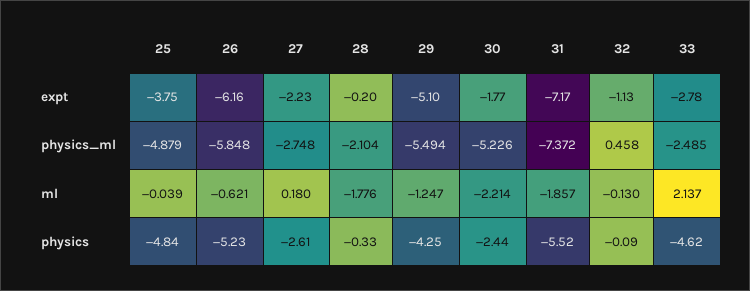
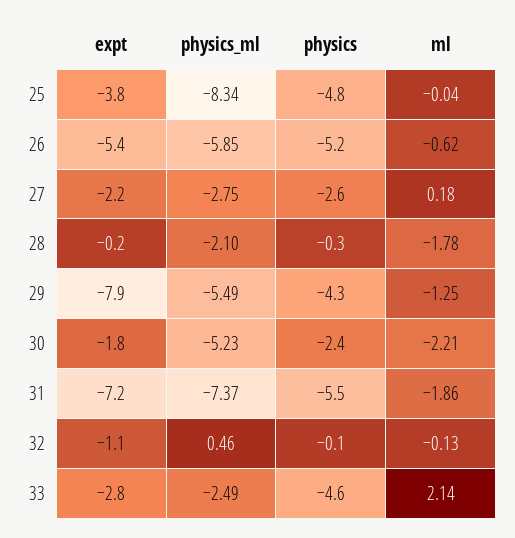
  {
    "25": {
      "expt": -3.75,
-     "physics_ml": -4.879,
+     "physics_ml": -8.34,
      "ml": -0.039,
      "physics": -4.84
    },
    "26": {
-     "expt": -6.16,
+     "expt": -5.4,
      "physics_ml": -5.848,
      "ml": -0.621,
      "physics": -5.23
    },
    "27": {
      "expt": -2.23,
      "physics_ml": -2.748,
      "ml": 0.18,
      "physics": -2.61
    },
    "28": {
      "expt": -0.2,
      "physics_ml": -2.104,
      "ml": -1.776,
      "physics": -0.33
    },
    "29": {
-     "expt": -5.1,
+     "expt": -7.9,
      "physics_ml": -5.494,
      "ml": -1.247,
      "physics": -4.25
    },
    "30": {
      "expt": -1.77,
      "physics_ml": -5.226,
      "ml": -2.214,
      "physics": -2.44
    },
    "31": {
      "expt": -7.17,
      "physics_ml": -7.372,
      "ml": -1.857,
      "physics": -5.52
    },
    "32": {
      "expt": -1.13,
      "physics_ml": 0.458,
      "ml": -0.13,
      "physics": -0.09
    },
    "33": {
      "expt": -2.78,
      "physics_ml": -2.485,
      "ml": 2.137,
      "physics": -4.62
    }
  }

